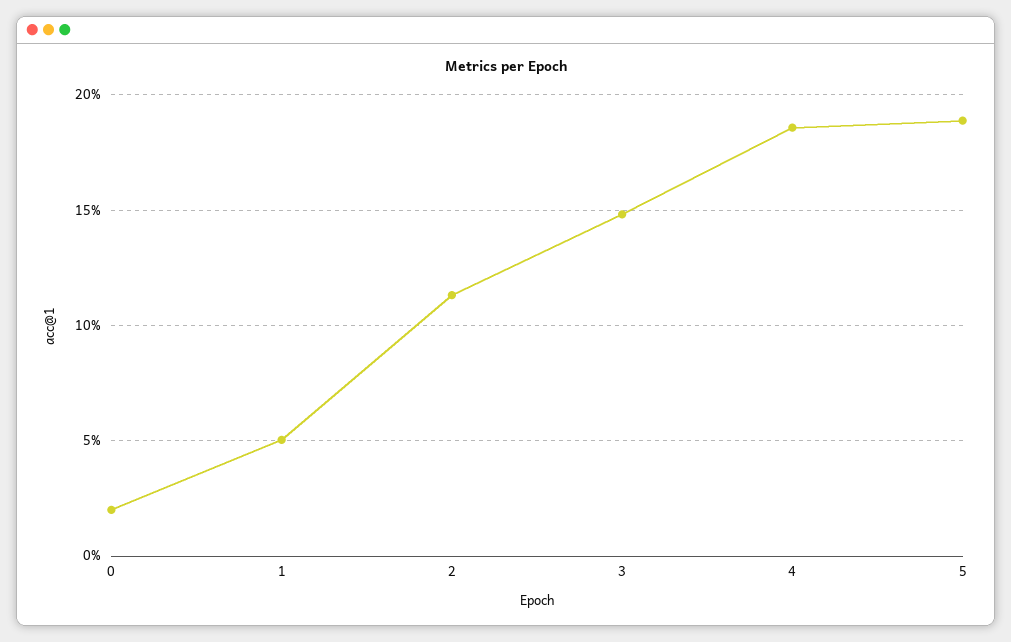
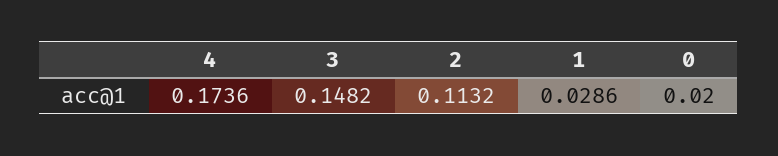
  {
    "0": 0.02,
-   "1": 0.05,
+   "1": 0.0286,
    "2": 0.1132,
    "3": 0.1482,
-   "4": 0.185,
+   "4": 0.1736
-   "5": 0.19
  }

